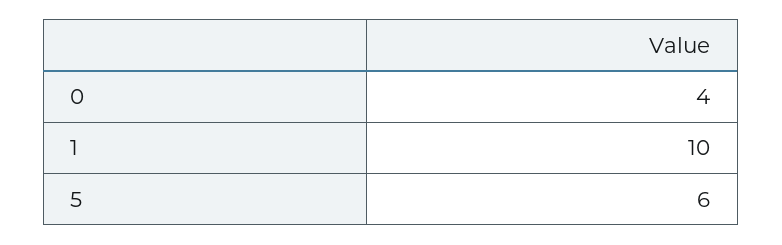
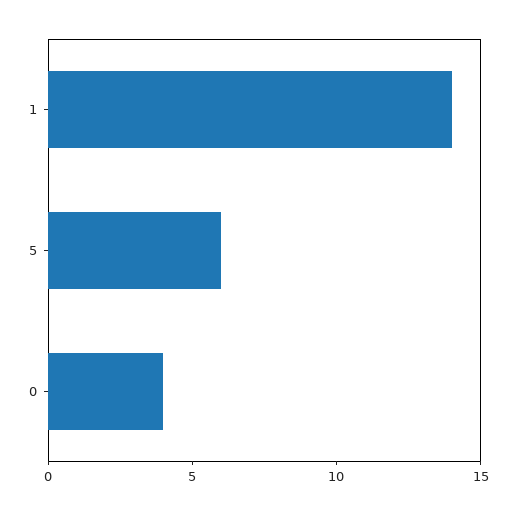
  {
    "0": 4,
-   "1": 10,
+   "1": 14,
    "5": 6
  }

